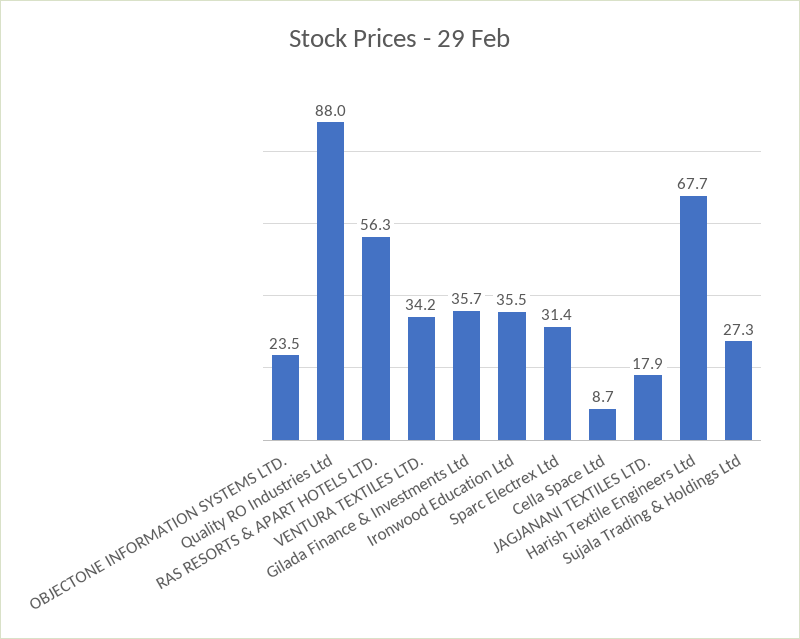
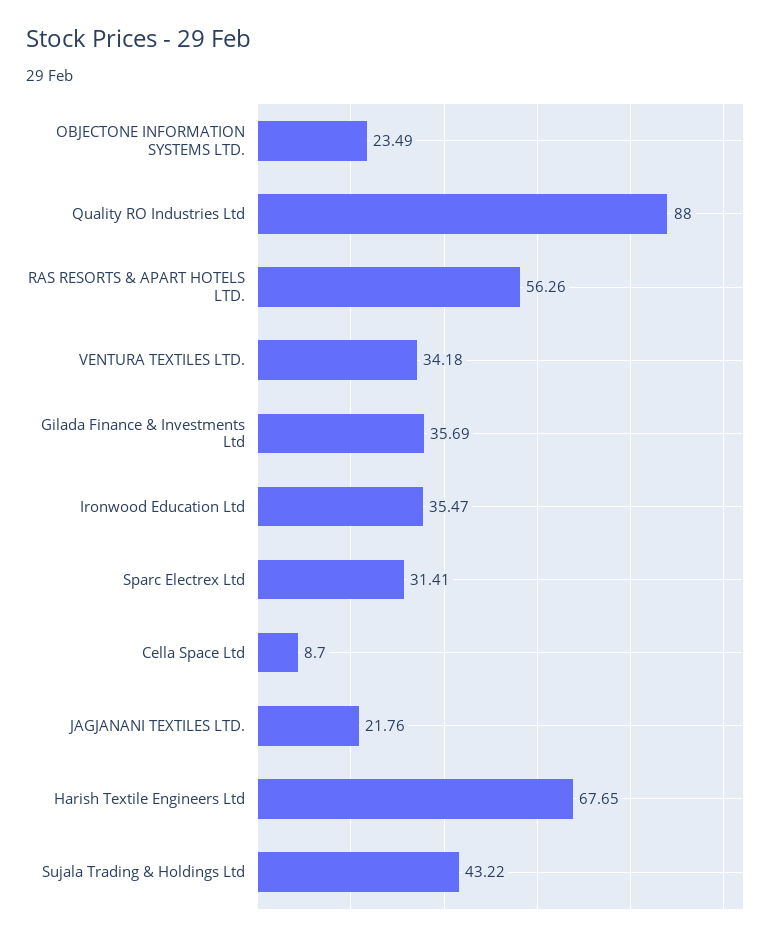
  {
    "OBJECTONE INFORMATION SYSTEMS LTD.": 23.49,
    "Quality RO Industries Ltd": 88,
    "RAS RESORTS & APART HOTELS LTD.": 56.26,
    "VENTURA TEXTILES LTD.": 34.18,
    "Gilada Finance & Investments Ltd": 35.69,
    "Ironwood Education Ltd": 35.47,
    "Sparc Electrex Ltd": 31.41,
    "Cella Space Ltd": 8.7,
-   "JAGJANANI TEXTILES LTD.": 17.9,
+   "JAGJANANI TEXTILES LTD.": 21.76,
    "Harish Textile Engineers Ltd": 67.65,
-   "Sujala Trading & Holdings Ltd": 27.3
+   "Sujala Trading & Holdings Ltd": 43.22
  }

